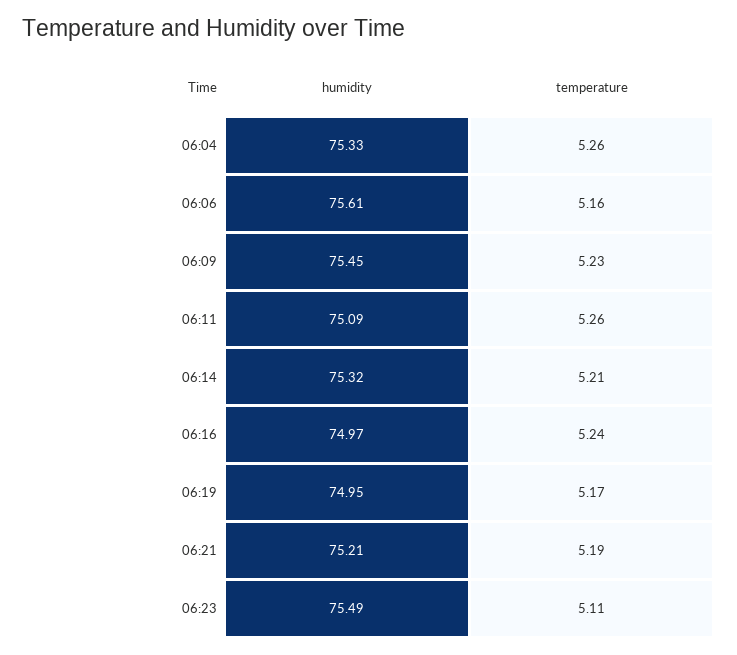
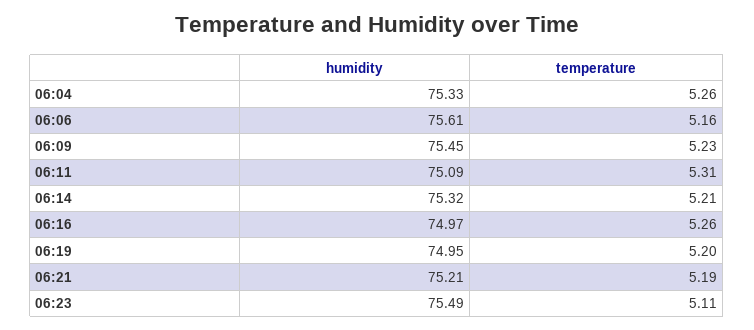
  {
    "humidity": {
      "06:04": 75.33,
      "06:06": 75.61,
      "06:09": 75.45,
      "06:11": 75.09,
      "06:14": 75.32,
      "06:16": 74.97,
      "06:19": 74.95,
      "06:21": 75.21,
      "06:23": 75.49
    },
    "temperature": {
      "06:04": 5.26,
      "06:06": 5.16,
      "06:09": 5.23,
-     "06:11": 5.26,
+     "06:11": 5.31,
      "06:14": 5.21,
-     "06:16": 5.24,
+     "06:16": 5.26,
-     "06:19": 5.17,
+     "06:19": 5.2,
      "06:21": 5.19,
      "06:23": 5.11
    }
  }

